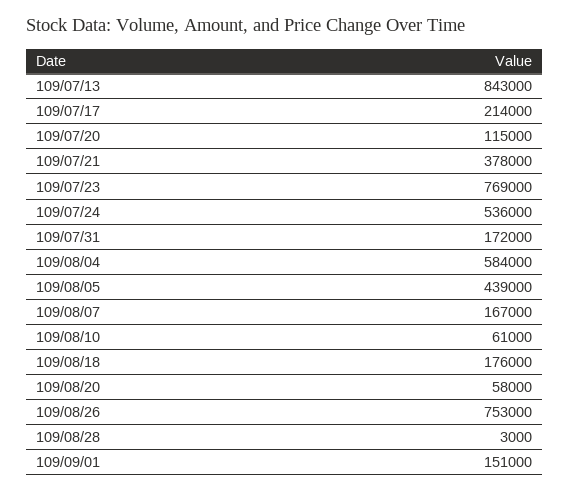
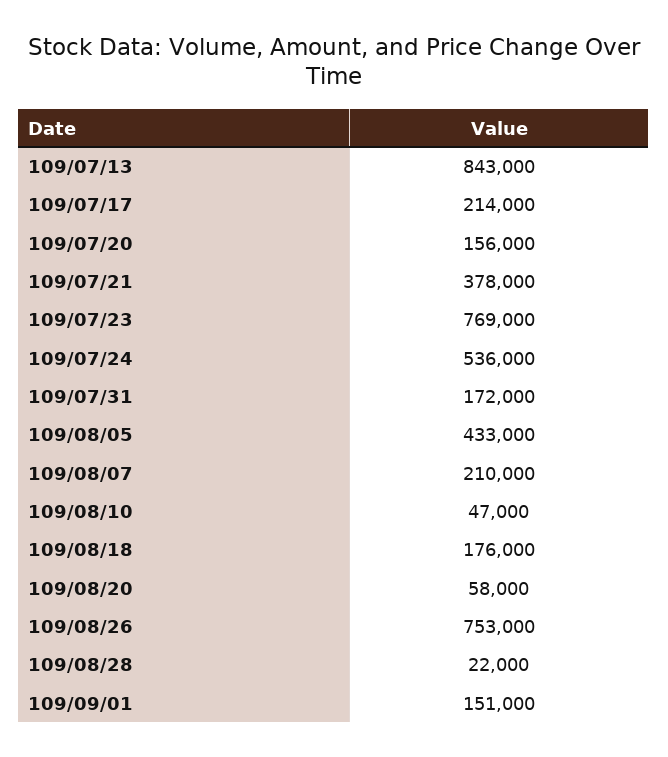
  {
    "109/07/13": 843000,
    "109/07/17": 214000,
-   "109/07/20": 115000,
+   "109/07/20": 156000,
    "109/07/21": 378000,
    "109/07/23": 769000,
    "109/07/24": 536000,
    "109/07/31": 172000,
-   "109/08/04": 584000,
-   "109/08/05": 439000,
+   "109/08/05": 433000,
-   "109/08/07": 167000,
+   "109/08/07": 210000,
-   "109/08/10": 61000,
+   "109/08/10": 47000,
    "109/08/18": 176000,
    "109/08/20": 58000,
    "109/08/26": 753000,
-   "109/08/28": 3000,
+   "109/08/28": 22000,
    "109/09/01": 151000
  }

